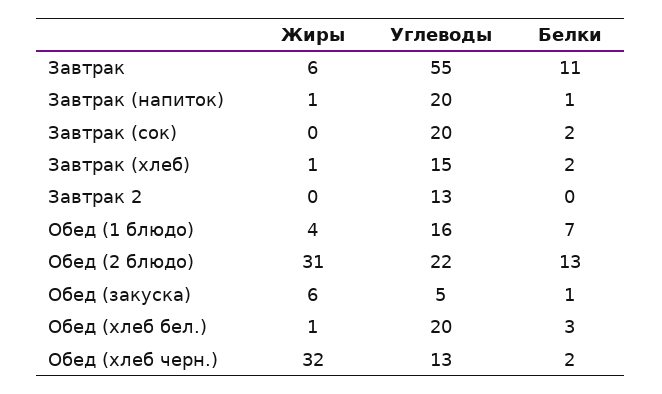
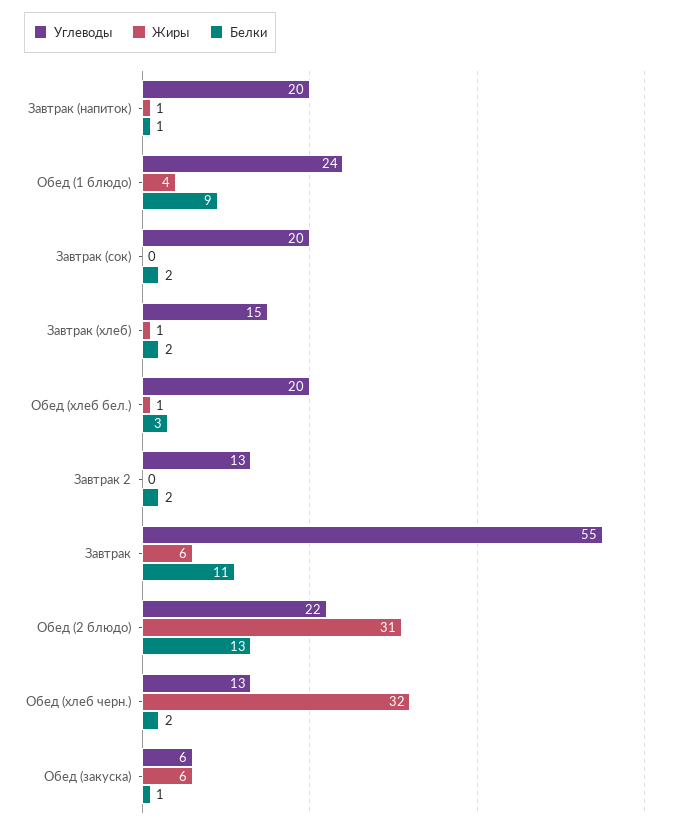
  {
    "Жиры": {
      "Завтрак": 6,
      "Завтрак (напиток)": 1,
      "Завтрак (сок)": 0,
      "Завтрак (хлеб)": 1,
      "Завтрак 2": 0,
      "Обед (1 блюдо)": 4,
      "Обед (2 блюдо)": 31,
      "Обед (закуска)": 6,
      "Обед (хлеб бел.)": 1,
      "Обед (хлеб черн.)": 32
    },
    "Углеводы": {
      "Завтрак": 55,
      "Завтрак (напиток)": 20,
      "Завтрак (сок)": 20,
      "Завтрак (хлеб)": 15,
      "Завтрак 2": 13,
-     "Обед (1 блюдо)": 16,
+     "Обед (1 блюдо)": 24,
      "Обед (2 блюдо)": 22,
-     "Обед (закуска)": 5,
+     "Обед (закуска)": 6,
      "Обед (хлеб бел.)": 20,
      "Обед (хлеб черн.)": 13
    },
    "Белки": {
      "Завтрак": 11,
      "Завтрак (напиток)": 1,
      "Завтрак (сок)": 2,
      "Завтрак (хлеб)": 2,
-     "Завтрак 2": 0,
+     "Завтрак 2": 2,
-     "Обед (1 блюдо)": 7,
+     "Обед (1 блюдо)": 9,
      "Обед (2 блюдо)": 13,
      "Обед (закуска)": 1,
      "Обед (хлеб бел.)": 3,
      "Обед (хлеб черн.)": 2
    }
  }

